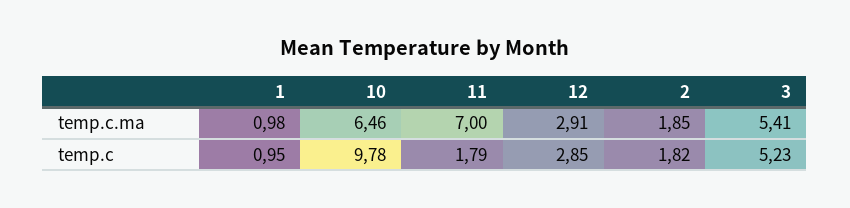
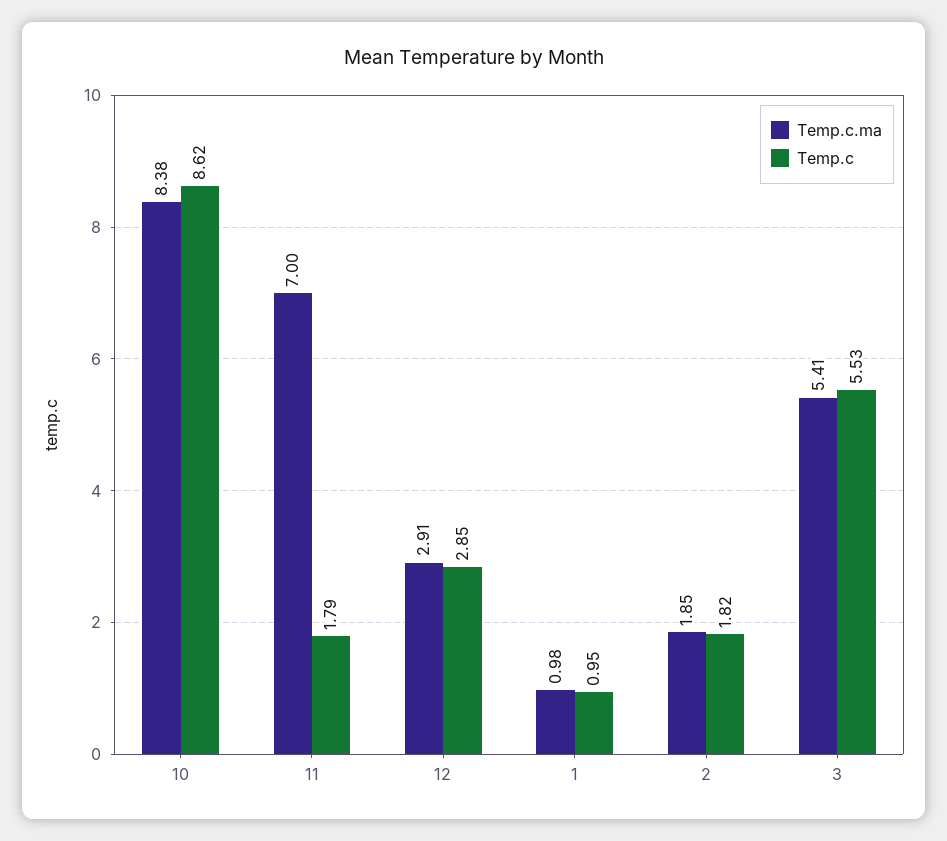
  {
    "temp.c.ma": {
      "1": 0.98,
-     "10": 6.46,
+     "10": 8.38,
      "11": 7,
      "12": 2.91,
      "2": 1.85,
      "3": 5.41
    },
    "temp.c": {
      "1": 0.95,
-     "10": 9.78,
+     "10": 8.62,
      "11": 1.79,
      "12": 2.85,
      "2": 1.82,
-     "3": 5.23
+     "3": 5.53
    }
  }

